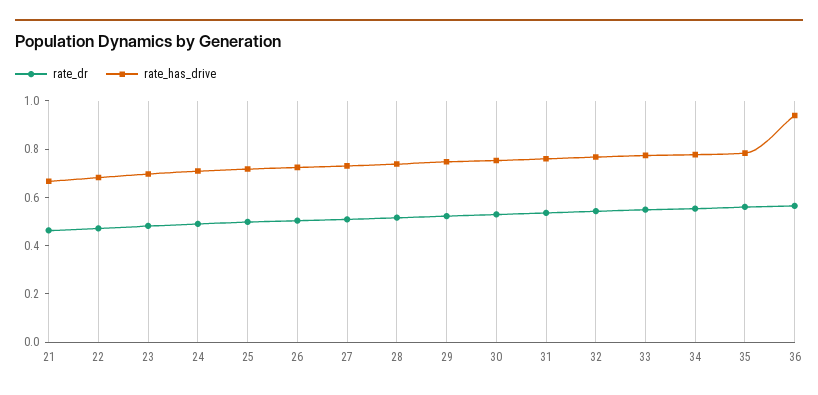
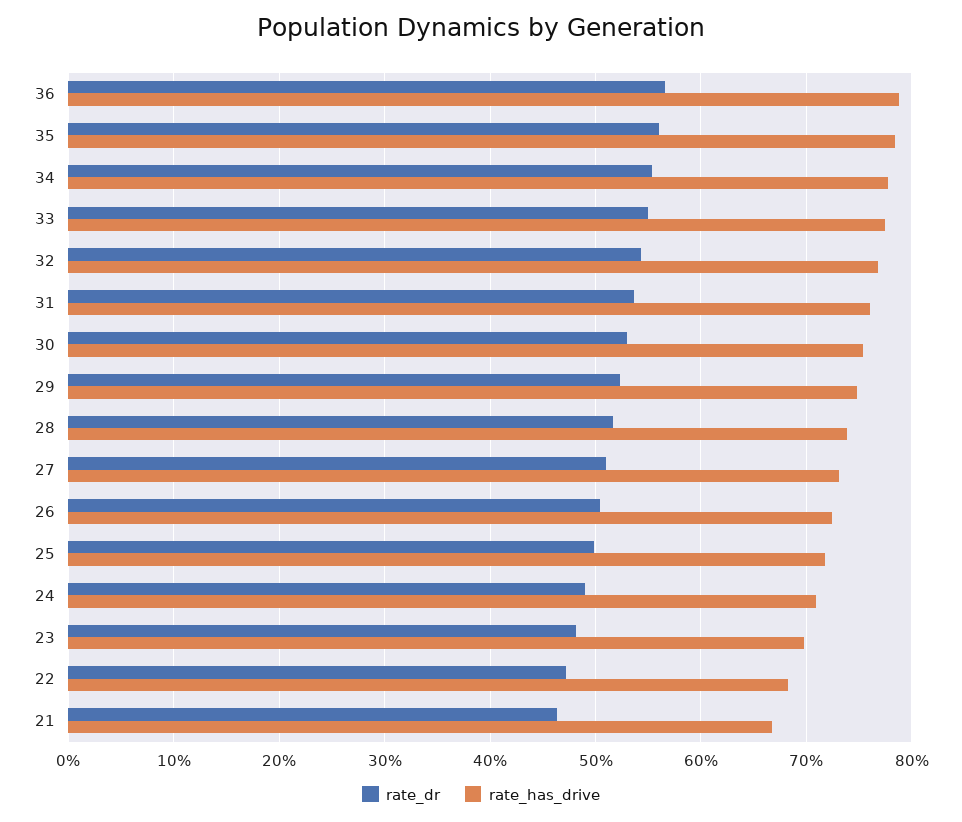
  {
    "rate_dr": {
      "21": 0.46,
      "22": 0.47,
      "23": 0.48,
      "24": 0.49,
      "25": 0.5,
      "26": 0.5,
      "27": 0.51,
      "28": 0.52,
      "29": 0.52,
      "30": 0.53,
      "31": 0.54,
      "32": 0.54,
      "33": 0.55,
      "34": 0.55,
      "35": 0.56,
      "36": 0.57
    },
    "rate_has_drive": {
      "21": 0.67,
      "22": 0.68,
      "23": 0.7,
      "24": 0.71,
      "25": 0.72,
      "26": 0.72,
      "27": 0.73,
      "28": 0.74,
      "29": 0.75,
      "30": 0.75,
      "31": 0.76,
      "32": 0.77,
      "33": 0.77,
      "34": 0.78,
      "35": 0.78,
-     "36": 0.95
+     "36": 0.79
    }
  }

